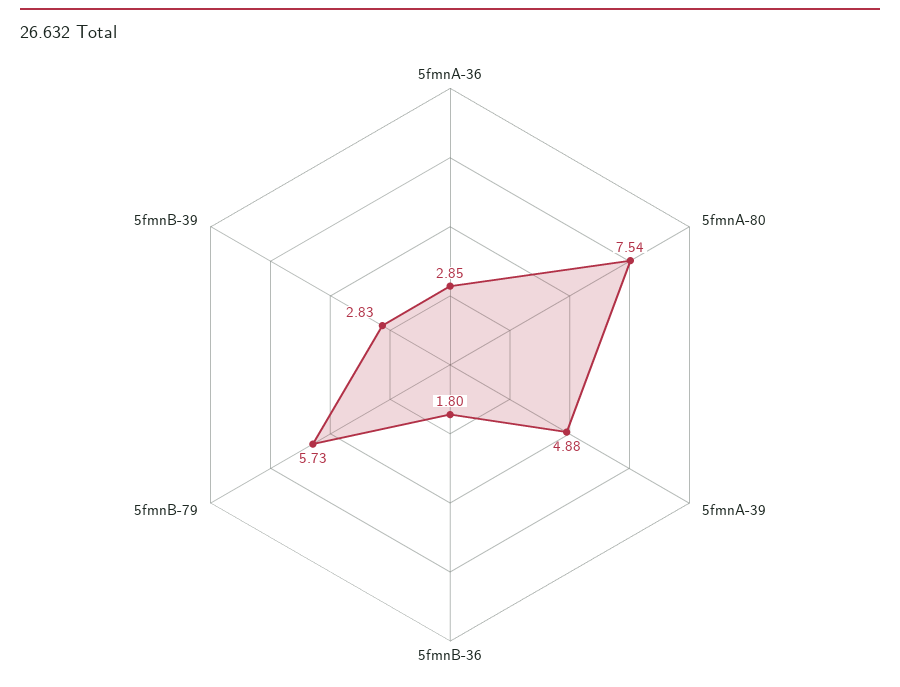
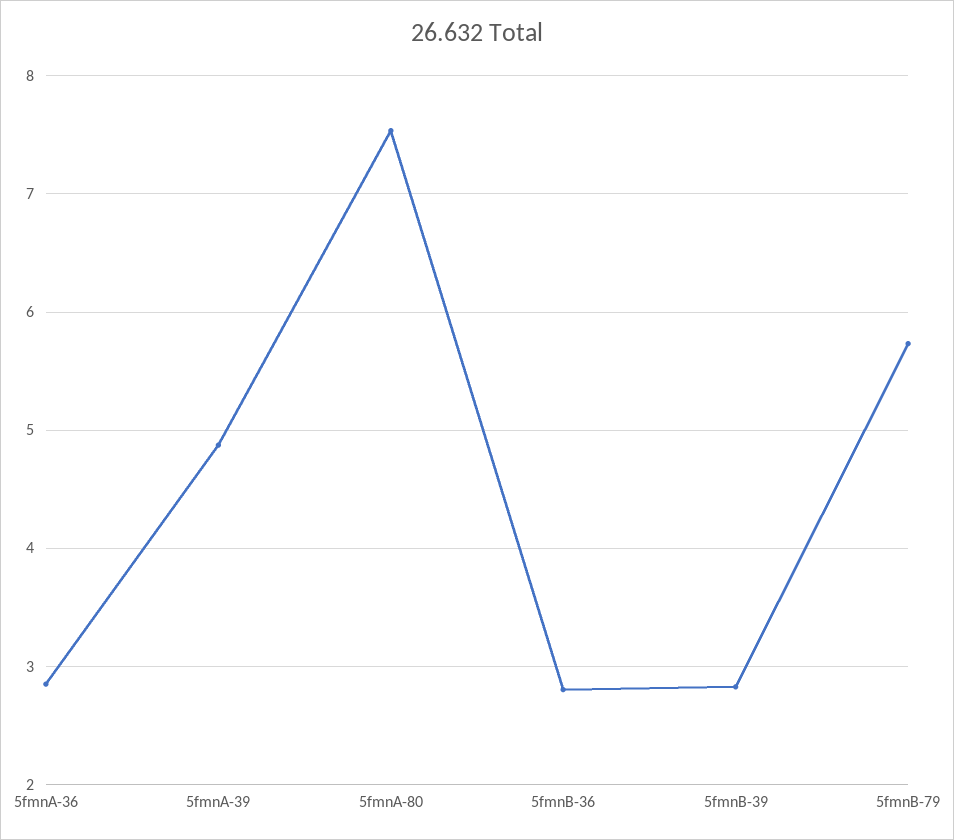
  {
    "5fmnA-36": 2.85,
    "5fmnA-80": 7.54,
    "5fmnA-39": 4.88,
-   "5fmnB-36": 1.8,
+   "5fmnB-36": 2.8,
    "5fmnB-79": 5.73,
    "5fmnB-39": 2.83
  }

